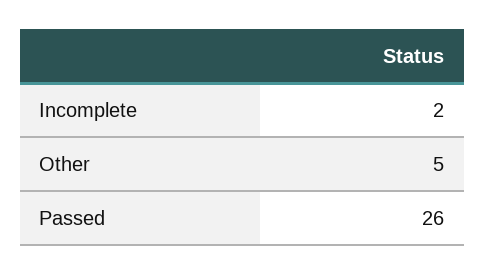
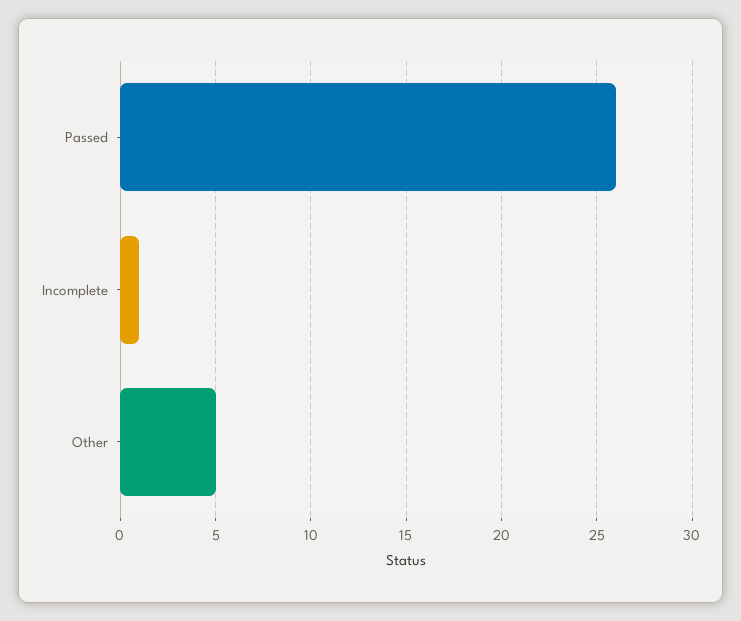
  {
-   "Incomplete": 2,
+   "Incomplete": 1,
    "Other": 5,
    "Passed": 26
  }

